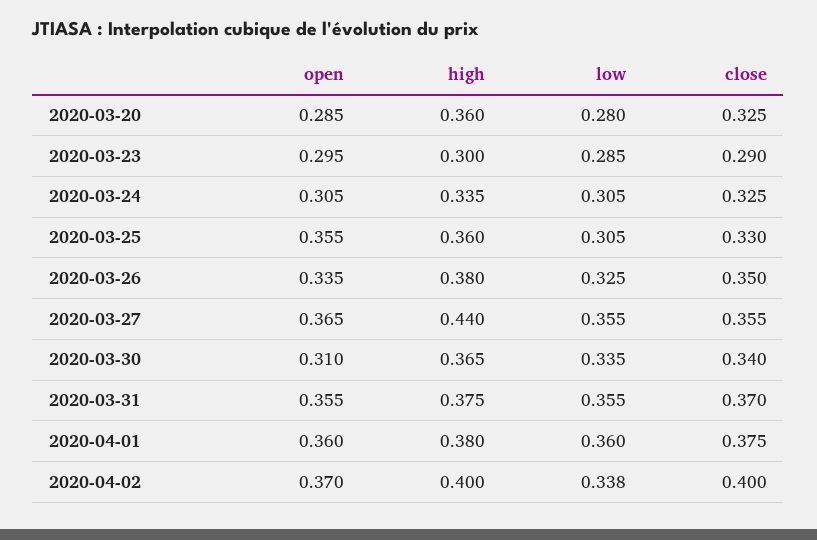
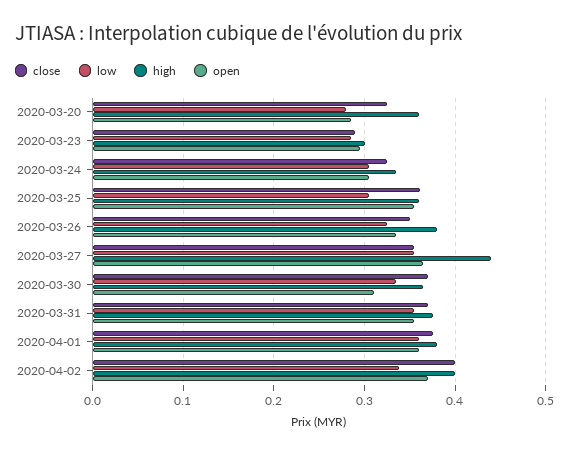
  {
    "open": {
      "2020-03-20": 0.285,
      "2020-03-23": 0.295,
      "2020-03-24": 0.305,
      "2020-03-25": 0.355,
      "2020-03-26": 0.335,
      "2020-03-27": 0.365,
      "2020-03-30": 0.31,
      "2020-03-31": 0.355,
      "2020-04-01": 0.36,
      "2020-04-02": 0.37
    },
    "high": {
      "2020-03-20": 0.36,
      "2020-03-23": 0.3,
      "2020-03-24": 0.335,
      "2020-03-25": 0.36,
      "2020-03-26": 0.38,
      "2020-03-27": 0.44,
      "2020-03-30": 0.365,
      "2020-03-31": 0.375,
      "2020-04-01": 0.38,
      "2020-04-02": 0.4
    },
    "low": {
      "2020-03-20": 0.28,
      "2020-03-23": 0.285,
      "2020-03-24": 0.305,
      "2020-03-25": 0.305,
      "2020-03-26": 0.325,
      "2020-03-27": 0.355,
      "2020-03-30": 0.335,
      "2020-03-31": 0.355,
      "2020-04-01": 0.36,
      "2020-04-02": 0.338
    },
    "close": {
      "2020-03-20": 0.325,
      "2020-03-23": 0.29,
      "2020-03-24": 0.325,
-     "2020-03-25": 0.33,
+     "2020-03-25": 0.36,
      "2020-03-26": 0.35,
      "2020-03-27": 0.355,
-     "2020-03-30": 0.34,
+     "2020-03-30": 0.37,
      "2020-03-31": 0.37,
      "2020-04-01": 0.375,
      "2020-04-02": 0.4
    }
  }

